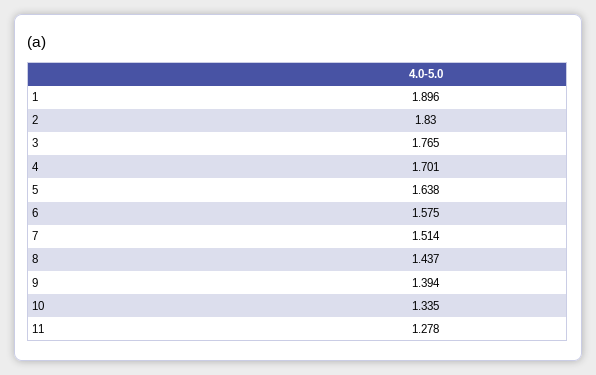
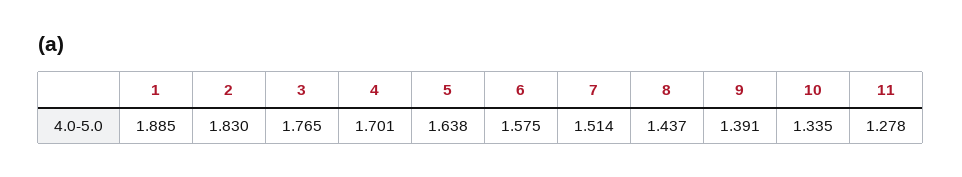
  {
-   "1": 1.896,
+   "1": 1.885,
    "2": 1.83,
    "3": 1.765,
    "4": 1.701,
    "5": 1.638,
    "6": 1.575,
    "7": 1.514,
    "8": 1.437,
-   "9": 1.394,
+   "9": 1.391,
    "10": 1.335,
    "11": 1.278
  }

